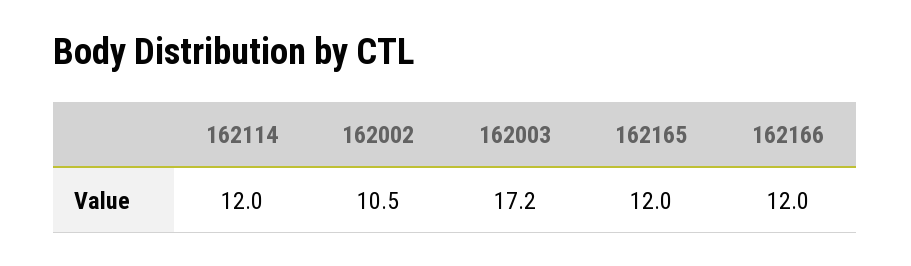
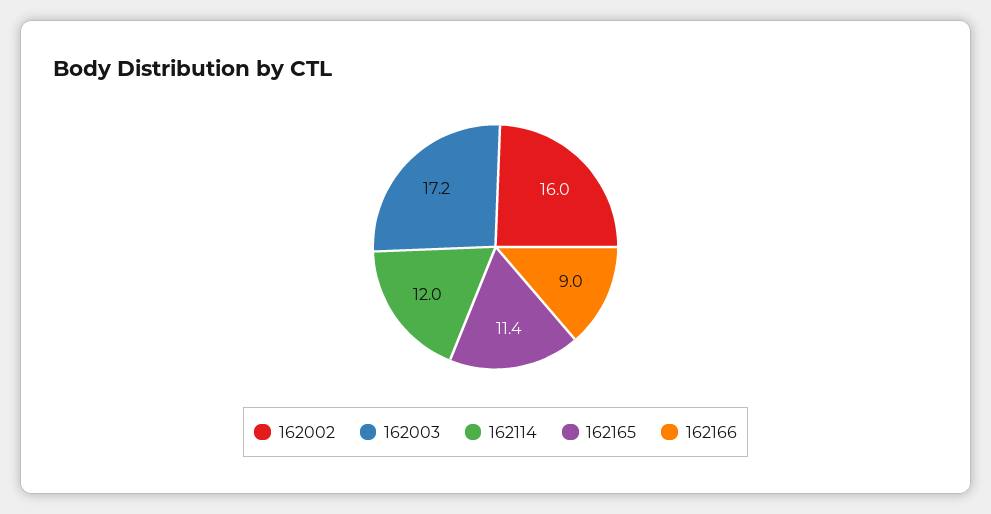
  {
    "162114": 12,
-   "162002": 10.5,
+   "162002": 16,
    "162003": 17.2,
-   "162165": 12,
+   "162165": 11.4,
-   "162166": 12
+   "162166": 9
  }

